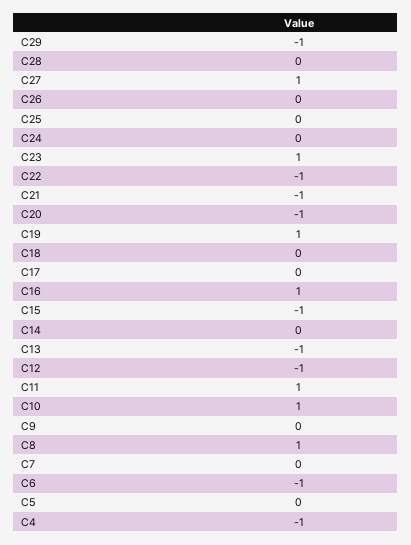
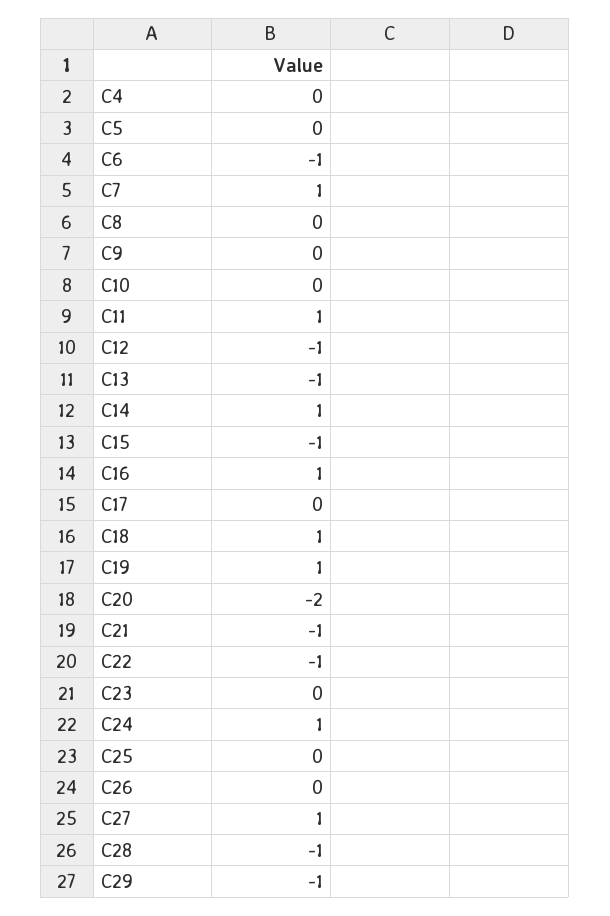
  {
    "C29": -1,
-   "C28": 0,
+   "C28": -1,
    "C27": 1,
    "C26": 0,
    "C25": 0,
-   "C24": 0,
+   "C24": 1,
-   "C23": 1,
+   "C23": 0,
    "C22": -1,
    "C21": -1,
-   "C20": -1,
+   "C20": -2,
    "C19": 1,
-   "C18": 0,
+   "C18": 1,
    "C17": 0,
    "C16": 1,
    "C15": -1,
-   "C14": 0,
+   "C14": 1,
    "C13": -1,
    "C12": -1,
    "C11": 1,
-   "C10": 1,
+   "C10": 0,
    "C9": 0,
-   "C8": 1,
+   "C8": 0,
-   "C7": 0,
+   "C7": 1,
    "C6": -1,
    "C5": 0,
-   "C4": -1
+   "C4": 0
  }

